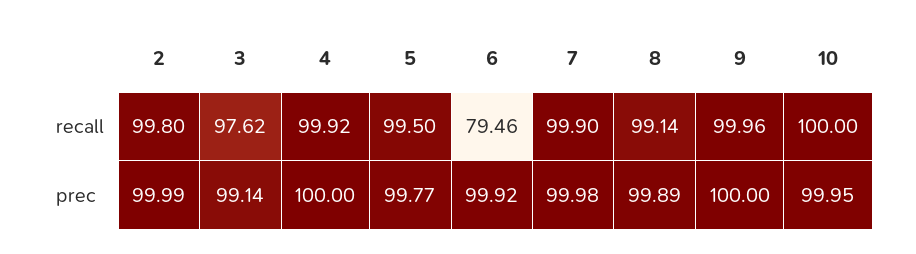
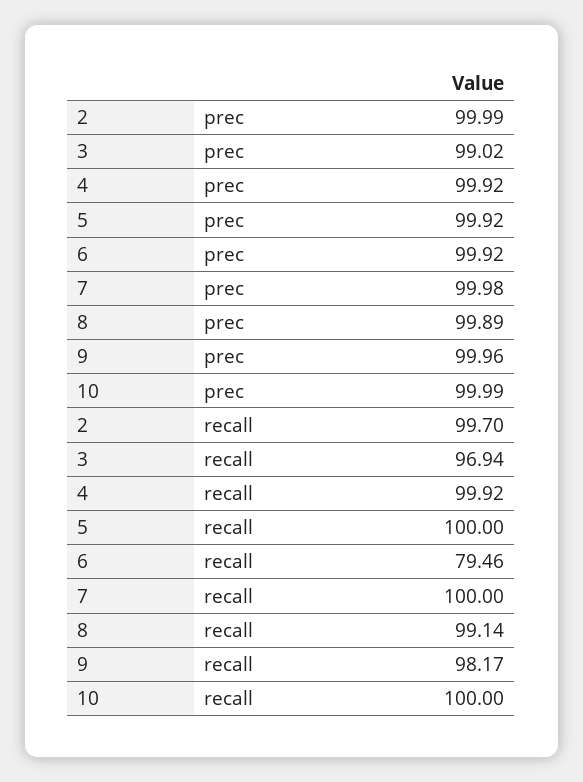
  {
    "2": {
-     "recall": 99.8,
+     "recall": 99.7,
      "prec": 99.99
    },
    "3": {
-     "recall": 97.62,
+     "recall": 96.94,
-     "prec": 99.14
+     "prec": 99.02
    },
    "4": {
      "recall": 99.92,
-     "prec": 100
+     "prec": 99.92
    },
    "5": {
-     "recall": 99.5,
+     "recall": 100,
-     "prec": 99.77
+     "prec": 99.92
    },
    "6": {
      "recall": 79.46,
      "prec": 99.92
    },
    "7": {
-     "recall": 99.9,
+     "recall": 100,
      "prec": 99.98
    },
    "8": {
      "recall": 99.14,
      "prec": 99.89
    },
    "9": {
-     "recall": 99.96,
+     "recall": 98.17,
-     "prec": 100
+     "prec": 99.96
    },
    "10": {
      "recall": 100,
-     "prec": 99.95
+     "prec": 99.99
    }
  }

